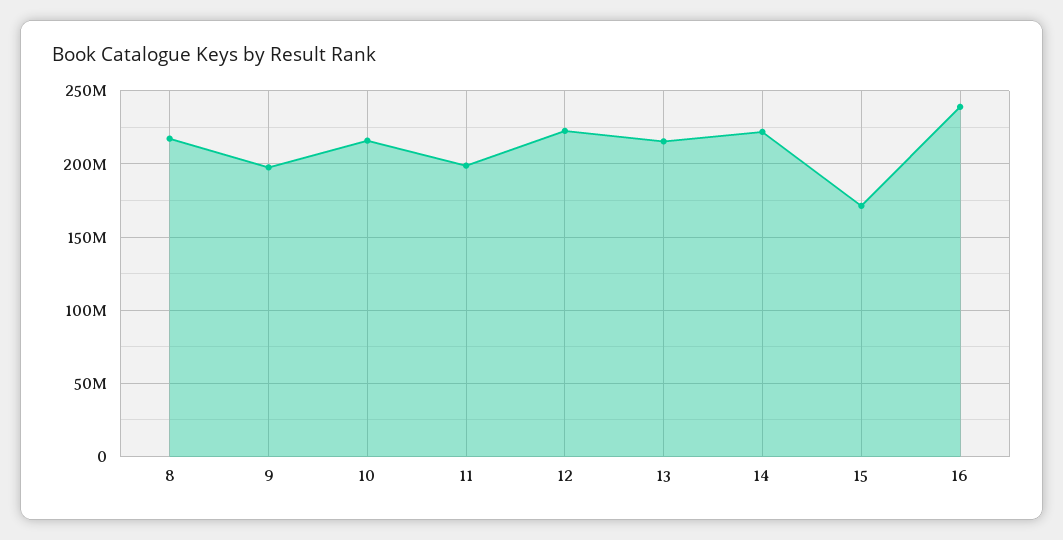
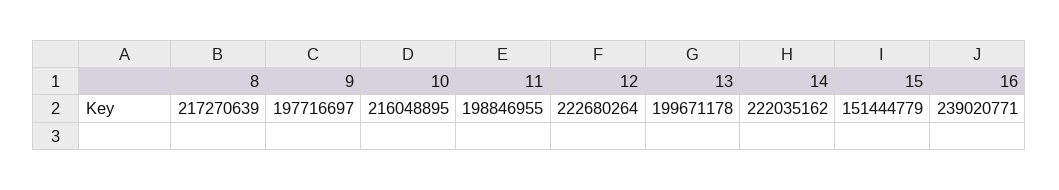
  {
    "8": 217270639,
    "9": 197716697,
    "10": 216048895,
    "11": 198846955,
    "12": 222680264,
-   "13": 215000000,
+   "13": 199671178,
    "14": 222035162,
-   "15": 170000000,
+   "15": 151444779,
    "16": 239020771
  }

